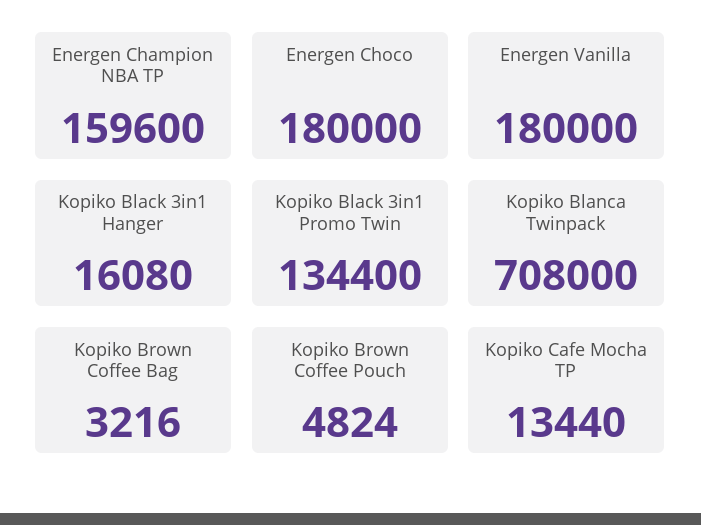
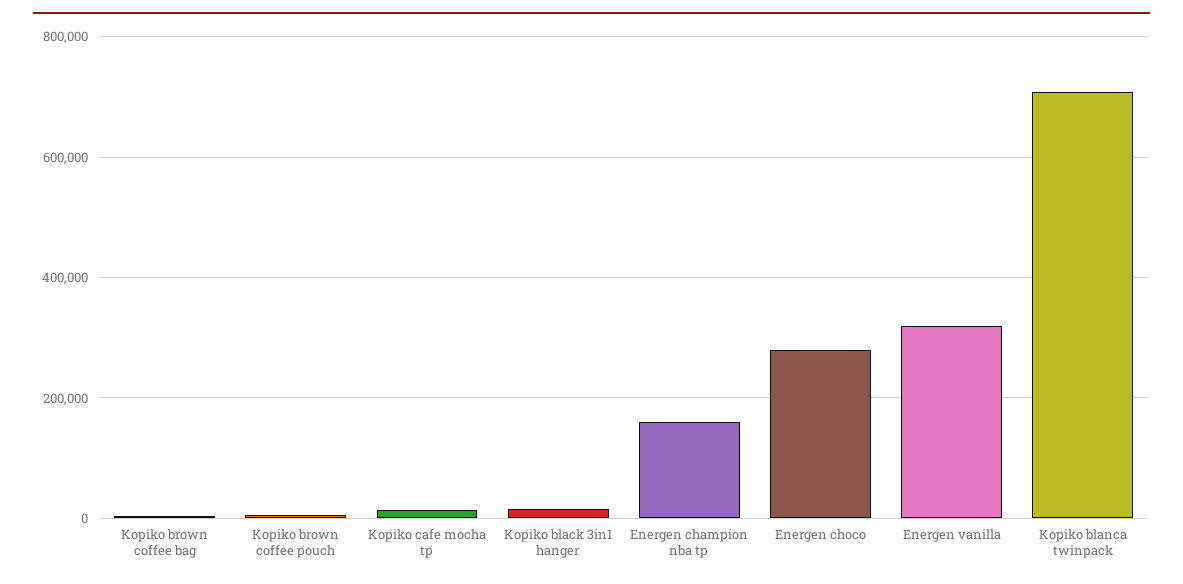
  {
    "Energen Champion NBA TP": 159600,
-   "Energen Choco": 180000,
+   "Energen Choco": 280000,
-   "Energen Vanilla": 180000,
+   "Energen Vanilla": 320000,
    "Kopiko Black 3in1 Hanger": 16080,
-   "Kopiko Black 3in1 Promo Twin": 134400,
    "Kopiko Blanca Twinpack": 708000,
    "Kopiko Brown Coffee Bag": 3216,
    "Kopiko Brown Coffee Pouch": 4824,
    "Kopiko Cafe Mocha TP": 13440
  }

